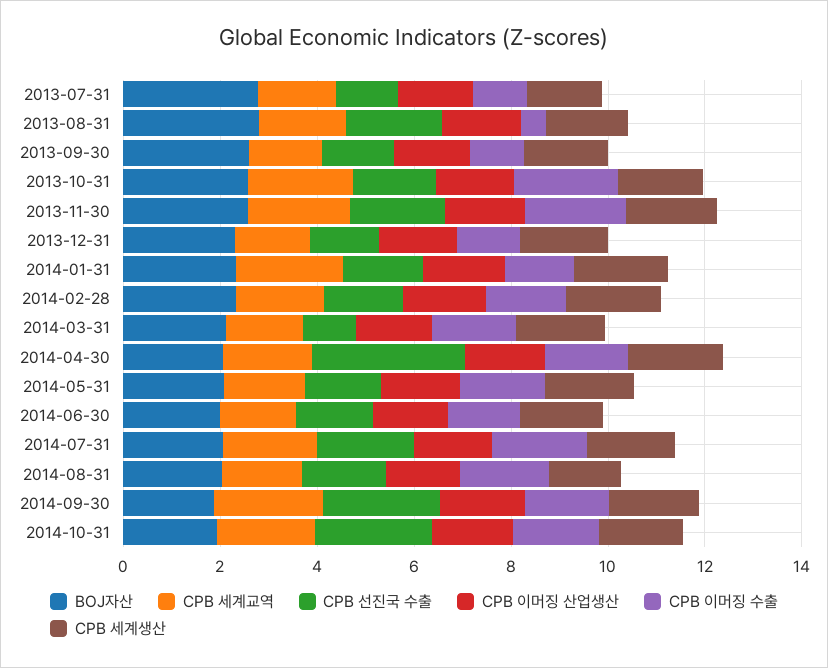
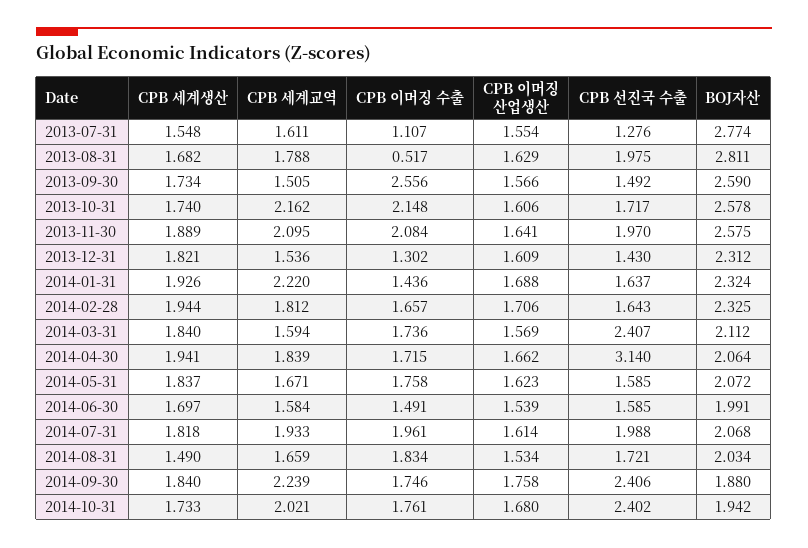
  {
    "BOJ자산": {
      "2013-07-31": 2.774,
      "2013-08-31": 2.811,
      "2013-09-30": 2.59,
      "2013-10-31": 2.578,
      "2013-11-30": 2.575,
      "2013-12-31": 2.312,
      "2014-01-31": 2.324,
      "2014-02-28": 2.325,
      "2014-03-31": 2.112,
      "2014-04-30": 2.064,
      "2014-05-31": 2.072,
      "2014-06-30": 1.991,
      "2014-07-31": 2.068,
      "2014-08-31": 2.034,
      "2014-09-30": 1.88,
      "2014-10-31": 1.942
    },
    "CPB 세계교역": {
      "2013-07-31": 1.611,
      "2013-08-31": 1.788,
      "2013-09-30": 1.505,
      "2013-10-31": 2.162,
      "2013-11-30": 2.095,
      "2013-12-31": 1.536,
      "2014-01-31": 2.22,
      "2014-02-28": 1.812,
      "2014-03-31": 1.594,
      "2014-04-30": 1.839,
      "2014-05-31": 1.671,
      "2014-06-30": 1.584,
      "2014-07-31": 1.933,
      "2014-08-31": 1.659,
      "2014-09-30": 2.239,
      "2014-10-31": 2.021
    },
    "CPB 선진국 수출": {
      "2013-07-31": 1.276,
      "2013-08-31": 1.975,
      "2013-09-30": 1.492,
      "2013-10-31": 1.717,
      "2013-11-30": 1.97,
      "2013-12-31": 1.43,
      "2014-01-31": 1.637,
      "2014-02-28": 1.643,
-     "2014-03-31": 1,
+     "2014-03-31": 2.407,
      "2014-04-30": 3.14,
      "2014-05-31": 1.585,
      "2014-06-30": 1.585,
      "2014-07-31": 1.988,
      "2014-08-31": 1.721,
      "2014-09-30": 2.406,
      "2014-10-31": 2.402
    },
    "CPB 이머징 산업생산": {
      "2013-07-31": 1.554,
      "2013-08-31": 1.629,
      "2013-09-30": 1.566,
      "2013-10-31": 1.606,
      "2013-11-30": 1.641,
      "2013-12-31": 1.609,
      "2014-01-31": 1.688,
      "2014-02-28": 1.706,
      "2014-03-31": 1.569,
      "2014-04-30": 1.662,
      "2014-05-31": 1.623,
      "2014-06-30": 1.539,
      "2014-07-31": 1.614,
      "2014-08-31": 1.534,
      "2014-09-30": 1.758,
      "2014-10-31": 1.68
    },
    "CPB 이머징 수출": {
      "2013-07-31": 1.107,
      "2013-08-31": 0.517,
-     "2013-09-30": 1,
+     "2013-09-30": 2.556,
      "2013-10-31": 2.148,
      "2013-11-30": 2.084,
      "2013-12-31": 1.302,
      "2014-01-31": 1.436,
      "2014-02-28": 1.657,
      "2014-03-31": 1.736,
      "2014-04-30": 1.715,
      "2014-05-31": 1.758,
      "2014-06-30": 1.491,
      "2014-07-31": 1.961,
      "2014-08-31": 1.834,
      "2014-09-30": 1.746,
      "2014-10-31": 1.761
    },
    "CPB 세계생산": {
      "2013-07-31": 1.548,
      "2013-08-31": 1.682,
      "2013-09-30": 1.734,
      "2013-10-31": 1.74,
      "2013-11-30": 1.889,
      "2013-12-31": 1.821,
      "2014-01-31": 1.926,
      "2014-02-28": 1.944,
      "2014-03-31": 1.84,
      "2014-04-30": 1.941,
      "2014-05-31": 1.837,
      "2014-06-30": 1.697,
      "2014-07-31": 1.818,
      "2014-08-31": 1.49,
      "2014-09-30": 1.84,
      "2014-10-31": 1.733
    }
  }

